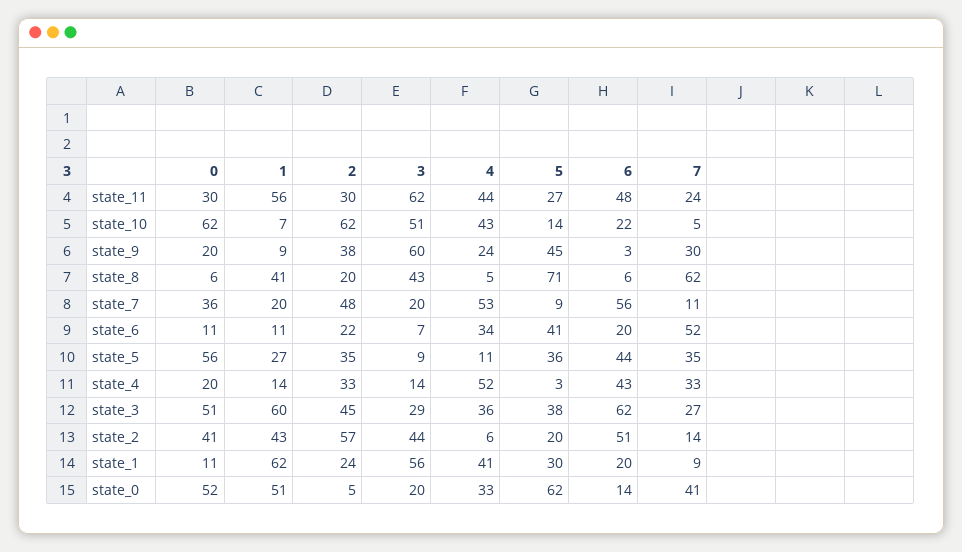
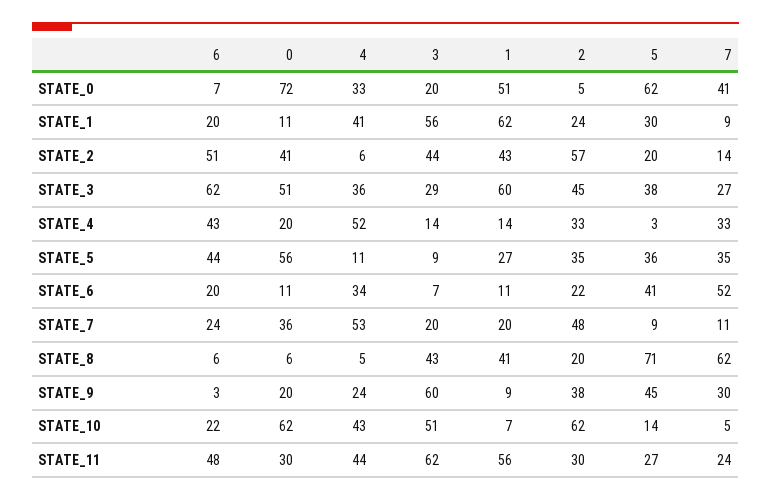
  {
    "0": {
      "state_11": 30,
      "state_10": 62,
      "state_9": 20,
      "state_8": 6,
      "state_7": 36,
      "state_6": 11,
      "state_5": 56,
      "state_4": 20,
      "state_3": 51,
      "state_2": 41,
      "state_1": 11,
-     "state_0": 52
+     "state_0": 72
    },
    "1": {
      "state_11": 56,
      "state_10": 7,
      "state_9": 9,
      "state_8": 41,
      "state_7": 20,
      "state_6": 11,
      "state_5": 27,
      "state_4": 14,
      "state_3": 60,
      "state_2": 43,
      "state_1": 62,
      "state_0": 51
    },
    "2": {
      "state_11": 30,
      "state_10": 62,
      "state_9": 38,
      "state_8": 20,
      "state_7": 48,
      "state_6": 22,
      "state_5": 35,
      "state_4": 33,
      "state_3": 45,
      "state_2": 57,
      "state_1": 24,
      "state_0": 5
    },
    "3": {
      "state_11": 62,
      "state_10": 51,
      "state_9": 60,
      "state_8": 43,
      "state_7": 20,
      "state_6": 7,
      "state_5": 9,
      "state_4": 14,
      "state_3": 29,
      "state_2": 44,
      "state_1": 56,
      "state_0": 20
    },
    "4": {
      "state_11": 44,
      "state_10": 43,
      "state_9": 24,
      "state_8": 5,
      "state_7": 53,
      "state_6": 34,
      "state_5": 11,
      "state_4": 52,
      "state_3": 36,
      "state_2": 6,
      "state_1": 41,
      "state_0": 33
    },
    "5": {
      "state_11": 27,
      "state_10": 14,
      "state_9": 45,
      "state_8": 71,
      "state_7": 9,
      "state_6": 41,
      "state_5": 36,
      "state_4": 3,
      "state_3": 38,
      "state_2": 20,
      "state_1": 30,
      "state_0": 62
    },
    "6": {
      "state_11": 48,
      "state_10": 22,
      "state_9": 3,
      "state_8": 6,
-     "state_7": 56,
+     "state_7": 24,
      "state_6": 20,
      "state_5": 44,
      "state_4": 43,
      "state_3": 62,
      "state_2": 51,
      "state_1": 20,
-     "state_0": 14
+     "state_0": 7
    },
    "7": {
      "state_11": 24,
      "state_10": 5,
      "state_9": 30,
      "state_8": 62,
      "state_7": 11,
      "state_6": 52,
      "state_5": 35,
      "state_4": 33,
      "state_3": 27,
      "state_2": 14,
      "state_1": 9,
      "state_0": 41
    }
  }

